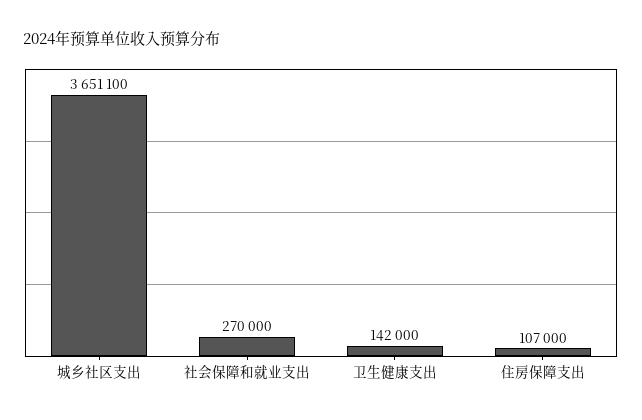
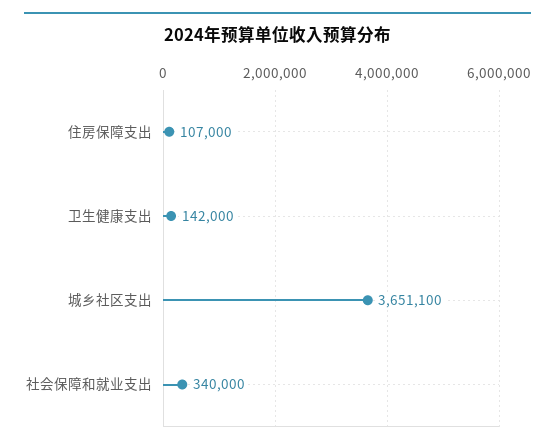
  {
    "城乡社区支出": 3651100,
-   "社会保障和就业支出": 270000,
+   "社会保障和就业支出": 340000,
    "卫生健康支出": 142000,
    "住房保障支出": 107000
  }

